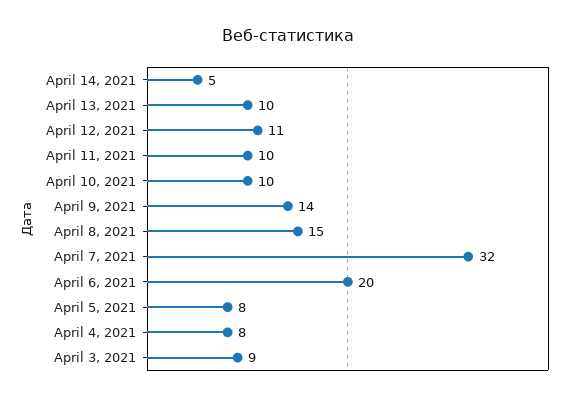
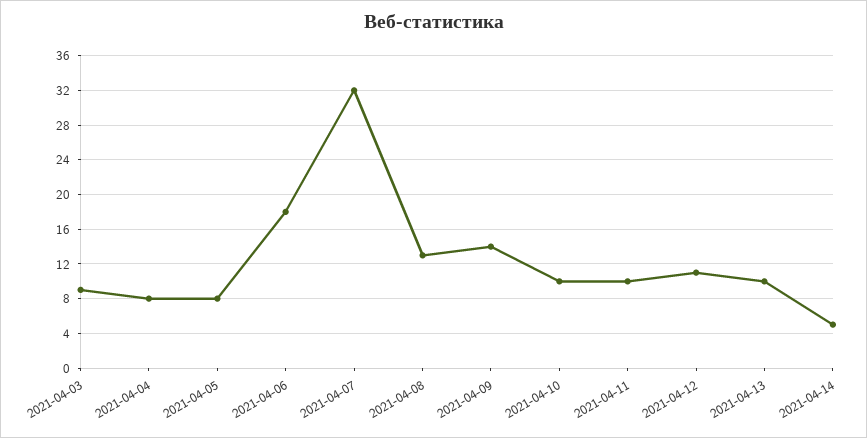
  {
    "April 14, 2021": 5,
    "April 13, 2021": 10,
    "April 12, 2021": 11,
    "April 11, 2021": 10,
    "April 10, 2021": 10,
    "April 9, 2021": 14,
-   "April 8, 2021": 15,
+   "April 8, 2021": 13,
    "April 7, 2021": 32,
-   "April 6, 2021": 20,
+   "April 6, 2021": 18,
    "April 5, 2021": 8,
    "April 4, 2021": 8,
    "April 3, 2021": 9
  }

